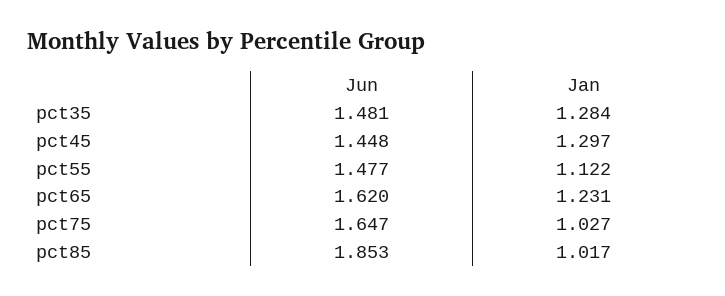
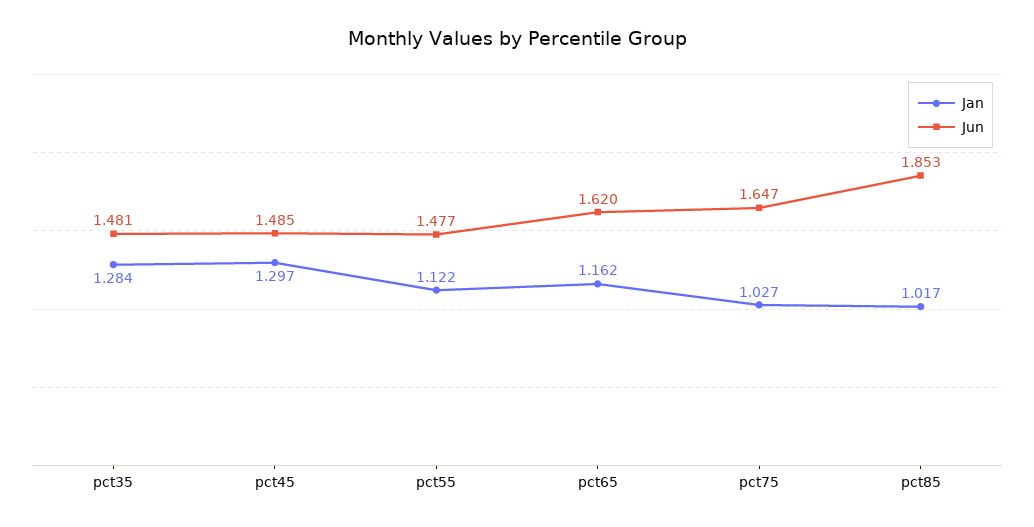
  {
    "Jun": {
      "pct35": 1.481,
-     "pct45": 1.448,
+     "pct45": 1.485,
      "pct55": 1.477,
      "pct65": 1.62,
      "pct75": 1.647,
      "pct85": 1.853
    },
    "Jan": {
      "pct35": 1.284,
      "pct45": 1.297,
      "pct55": 1.122,
-     "pct65": 1.231,
+     "pct65": 1.162,
      "pct75": 1.027,
      "pct85": 1.017
    }
  }

